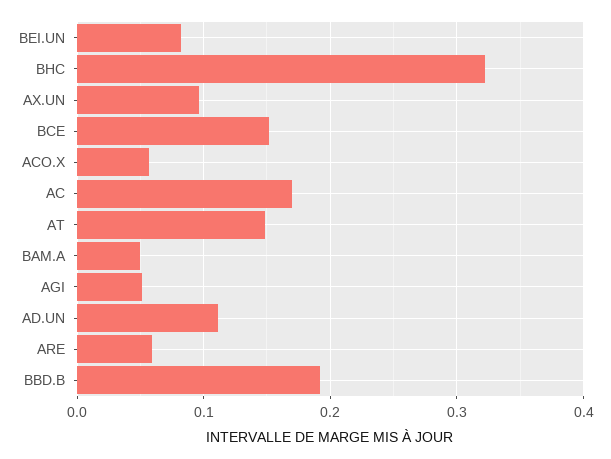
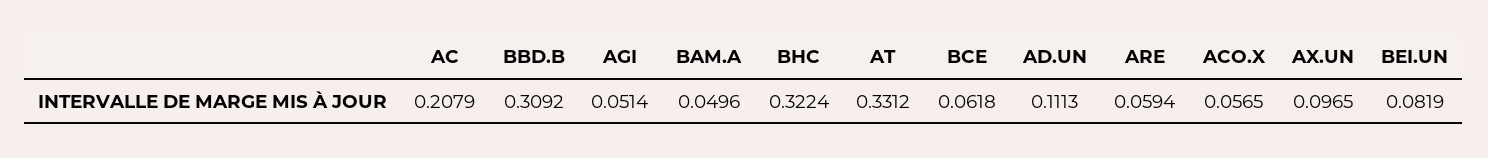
  {
    "BEI.UN": 0.0819,
    "BHC": 0.3224,
    "AX.UN": 0.0965,
-   "BCE": 0.15,
+   "BCE": 0.0618,
    "ACO.X": 0.0565,
-   "AC": 0.17,
+   "AC": 0.2079,
-   "AT": 0.15,
+   "AT": 0.3312,
    "BAM.A": 0.0496,
    "AGI": 0.0514,
    "AD.UN": 0.1113,
    "ARE": 0.0594,
-   "BBD.B": 0.19
+   "BBD.B": 0.3092
  }

